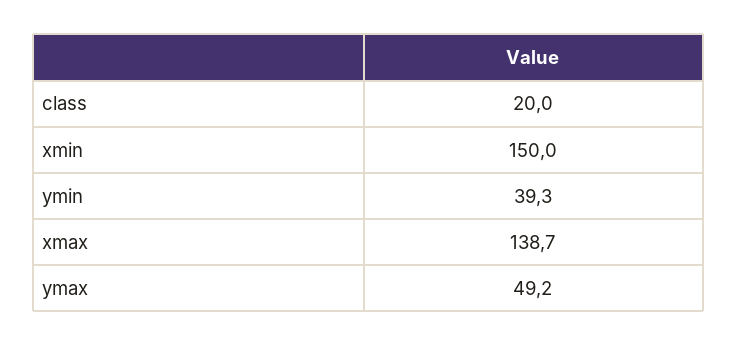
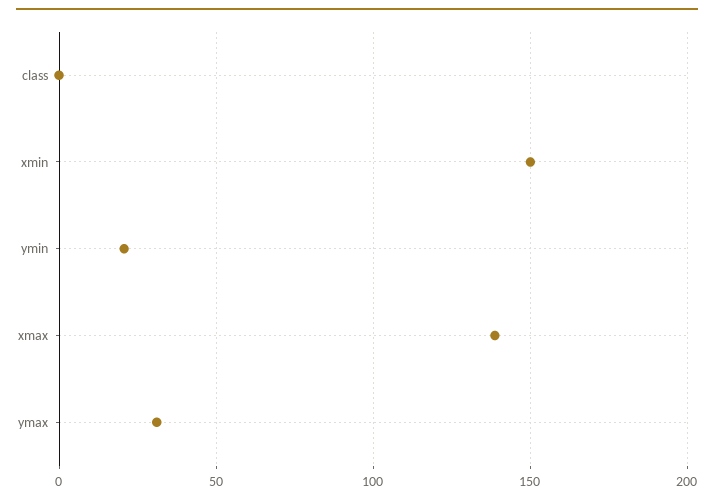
  {
-   "class": 20,
+   "class": 0,
    "xmin": 150,
-   "ymin": 39.3,
+   "ymin": 20,
    "xmax": 138.7,
-   "ymax": 49.2
+   "ymax": 30
  }

